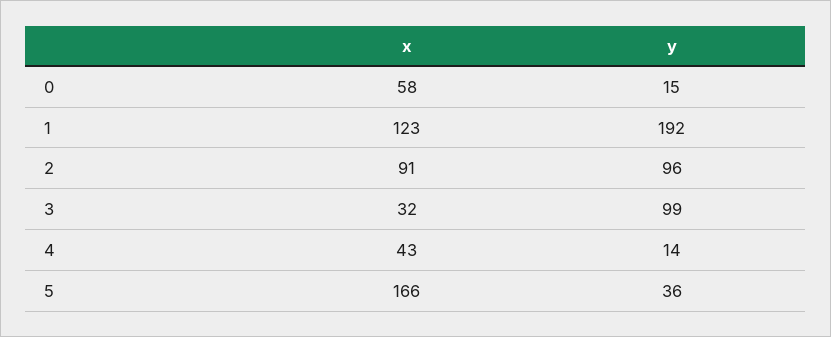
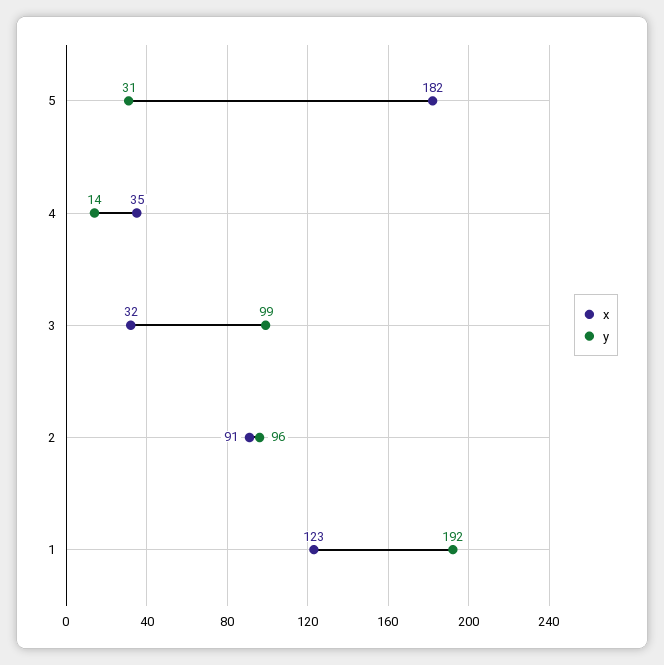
  {
    "x": {
-     "0": 58,
      "1": 123,
      "2": 91,
      "3": 32,
-     "4": 43,
+     "4": 35,
-     "5": 166
+     "5": 182
    },
    "y": {
-     "0": 15,
      "1": 192,
      "2": 96,
      "3": 99,
      "4": 14,
-     "5": 36
+     "5": 31
    }
  }

